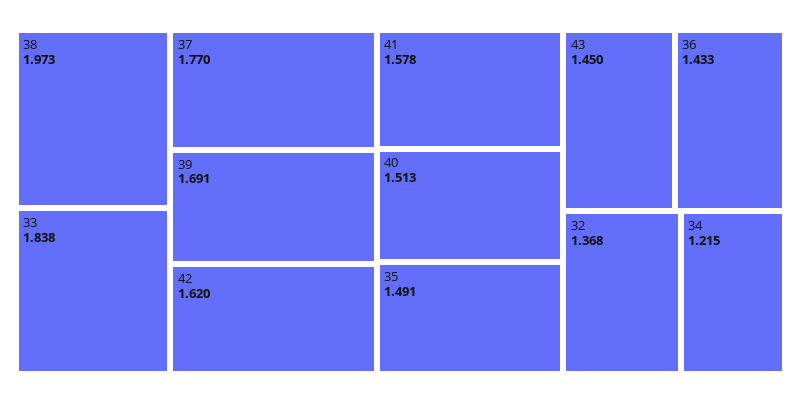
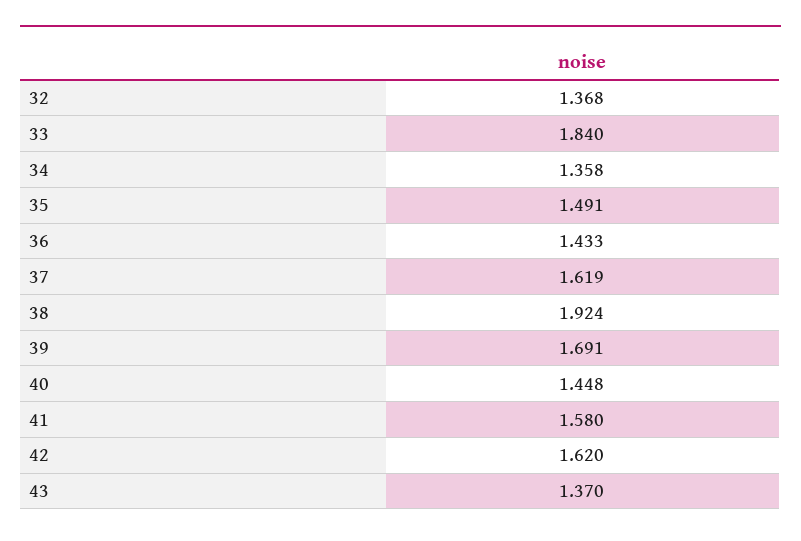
  {
-   "38": 1.973,
+   "38": 1.924,
-   "33": 1.838,
+   "33": 1.84,
-   "37": 1.77,
+   "37": 1.619,
    "39": 1.691,
    "42": 1.62,
-   "41": 1.578,
+   "41": 1.58,
-   "40": 1.513,
+   "40": 1.448,
    "35": 1.491,
-   "43": 1.45,
+   "43": 1.37,
    "36": 1.433,
    "32": 1.368,
-   "34": 1.215
+   "34": 1.358
  }

